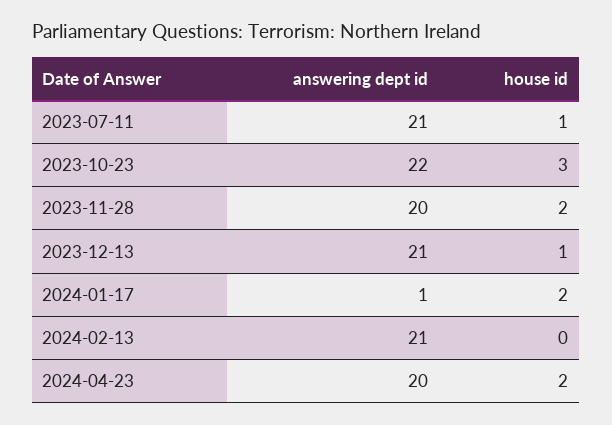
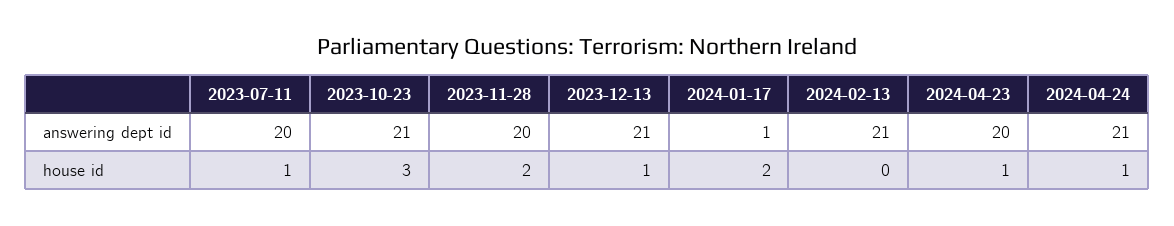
  {
    "answering dept id": {
-     "2023-07-11": 21,
+     "2023-07-11": 20,
-     "2023-10-23": 22,
+     "2023-10-23": 21,
      "2023-11-28": 20,
      "2023-12-13": 21,
      "2024-01-17": 1,
      "2024-02-13": 21,
-     "2024-04-23": 20
+     "2024-04-23": 20,
+     "2024-04-24": 21
    },
    "house id": {
      "2023-07-11": 1,
      "2023-10-23": 3,
      "2023-11-28": 2,
      "2023-12-13": 1,
      "2024-01-17": 2,
      "2024-02-13": 0,
-     "2024-04-23": 2
+     "2024-04-23": 1,
+     "2024-04-24": 1
    }
  }

